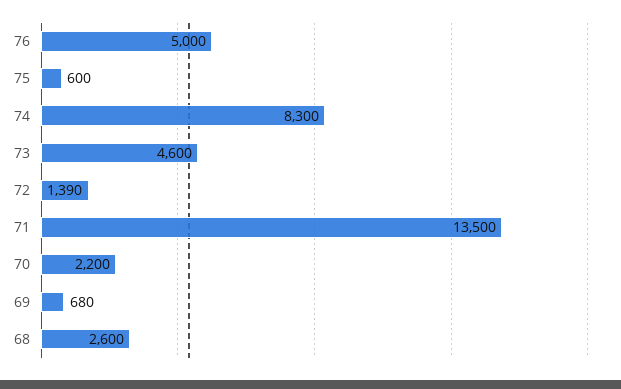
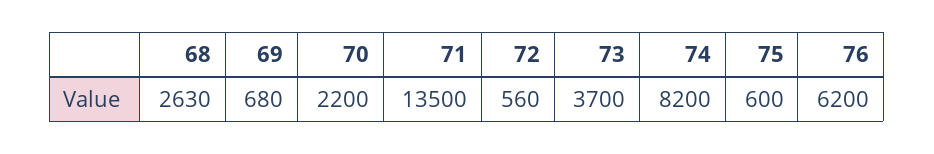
  {
-   "76": 5000,
+   "76": 6200,
    "75": 600,
-   "74": 8300,
+   "74": 8200,
-   "73": 4600,
+   "73": 3700,
-   "72": 1390,
+   "72": 560,
    "71": 13500,
    "70": 2200,
    "69": 680,
-   "68": 2600
+   "68": 2630
  }

